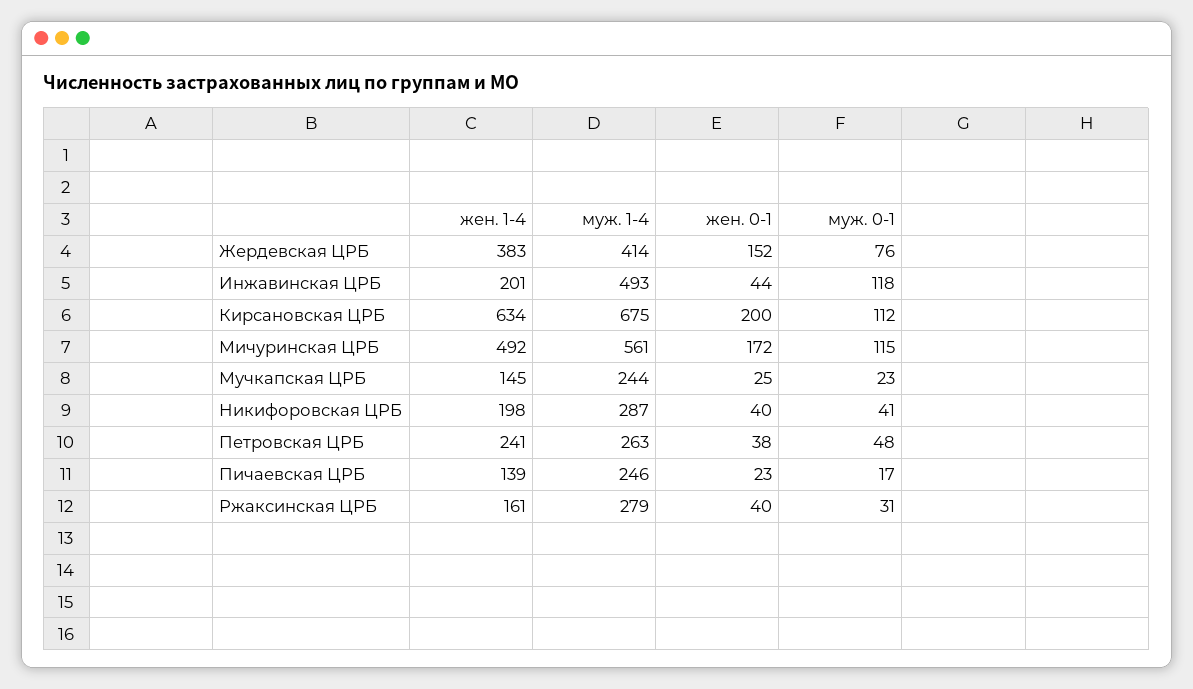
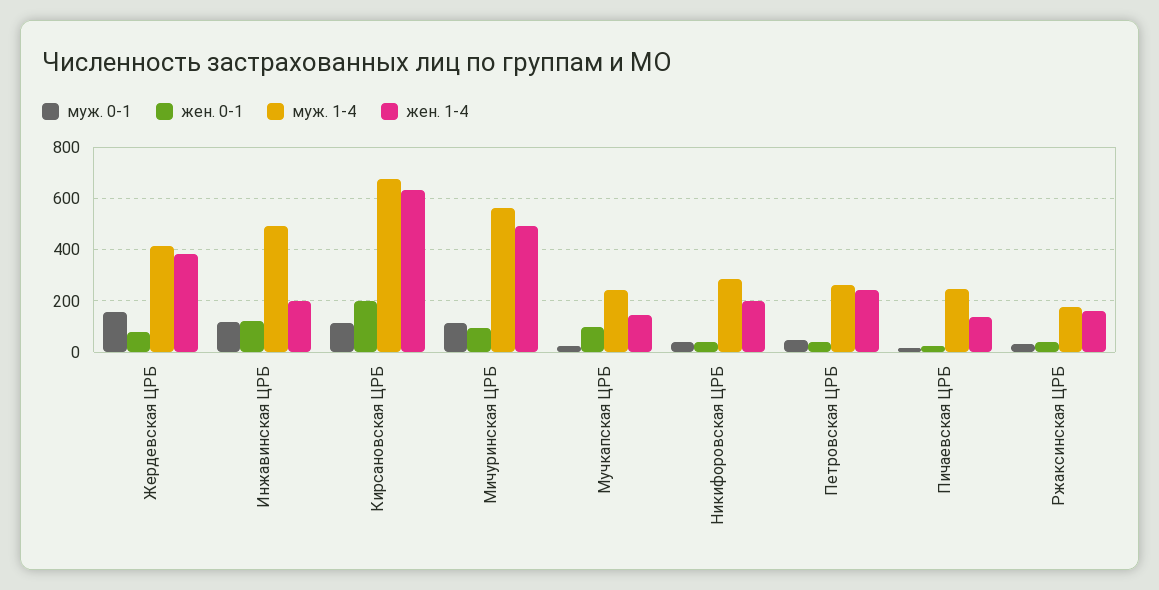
  {
    "жен. 1-4": {
      "Жердевская ЦРБ": 383,
      "Инжавинская ЦРБ": 201,
      "Кирсановская ЦРБ": 634,
      "Мичуринская ЦРБ": 492,
      "Мучкапская ЦРБ": 145,
      "Никифоровская ЦРБ": 198,
      "Петровская ЦРБ": 241,
      "Пичаевская ЦРБ": 139,
      "Ржаксинская ЦРБ": 161
    },
    "муж. 1-4": {
      "Жердевская ЦРБ": 414,
      "Инжавинская ЦРБ": 493,
      "Кирсановская ЦРБ": 675,
      "Мичуринская ЦРБ": 561,
      "Мучкапская ЦРБ": 244,
      "Никифоровская ЦРБ": 287,
      "Петровская ЦРБ": 263,
      "Пичаевская ЦРБ": 246,
-     "Ржаксинская ЦРБ": 279
+     "Ржаксинская ЦРБ": 175
    },
    "жен. 0-1": {
-     "Жердевская ЦРБ": 152,
+     "Жердевская ЦРБ": 75,
-     "Инжавинская ЦРБ": 44,
+     "Инжавинская ЦРБ": 125,
      "Кирсановская ЦРБ": 200,
-     "Мичуринская ЦРБ": 172,
+     "Мичуринская ЦРБ": 100,
-     "Мучкапская ЦРБ": 25,
+     "Мучкапская ЦРБ": 100,
      "Никифоровская ЦРБ": 40,
      "Петровская ЦРБ": 38,
      "Пичаевская ЦРБ": 23,
      "Ржаксинская ЦРБ": 40
    },
    "муж. 0-1": {
-     "Жердевская ЦРБ": 76,
+     "Жердевская ЦРБ": 150,
      "Инжавинская ЦРБ": 118,
      "Кирсановская ЦРБ": 112,
      "Мичуринская ЦРБ": 115,
      "Мучкапская ЦРБ": 23,
      "Никифоровская ЦРБ": 41,
      "Петровская ЦРБ": 48,
      "Пичаевская ЦРБ": 17,
      "Ржаксинская ЦРБ": 31
    }
  }

